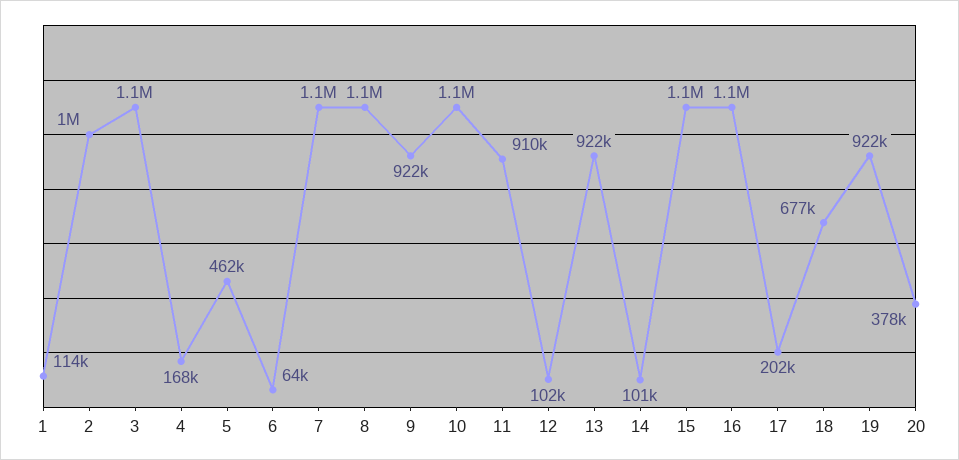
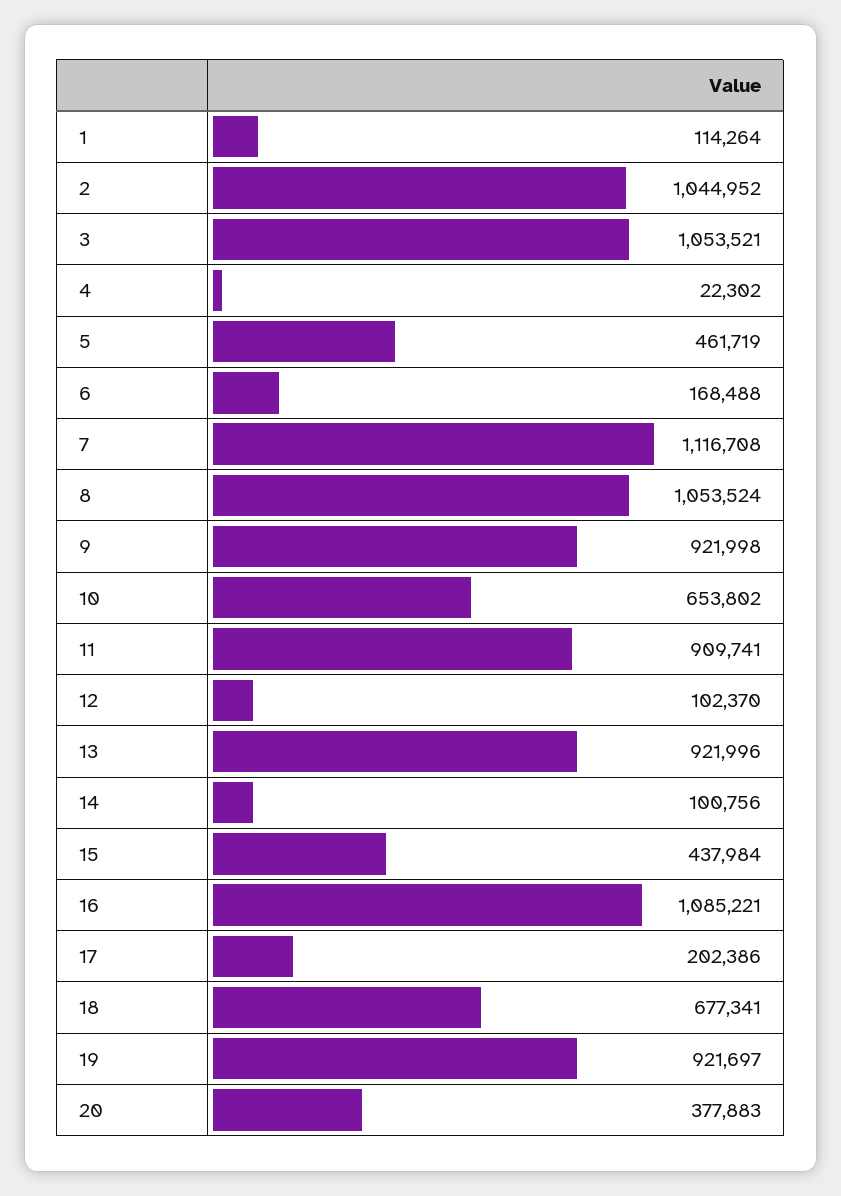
  {
    "1": 114264,
    "2": 1044952,
    "3": 1053521,
-   "4": 168000,
+   "4": 22302,
    "5": 461719,
-   "6": 64000,
+   "6": 168488,
    "7": 1116708,
    "8": 1053524,
    "9": 921998,
-   "10": 1100000,
+   "10": 653802,
    "11": 909741,
    "12": 102370,
    "13": 921996,
    "14": 100756,
-   "15": 1100000,
+   "15": 437984,
    "16": 1085221,
    "17": 202386,
    "18": 677341,
    "19": 921697,
    "20": 377883
  }

